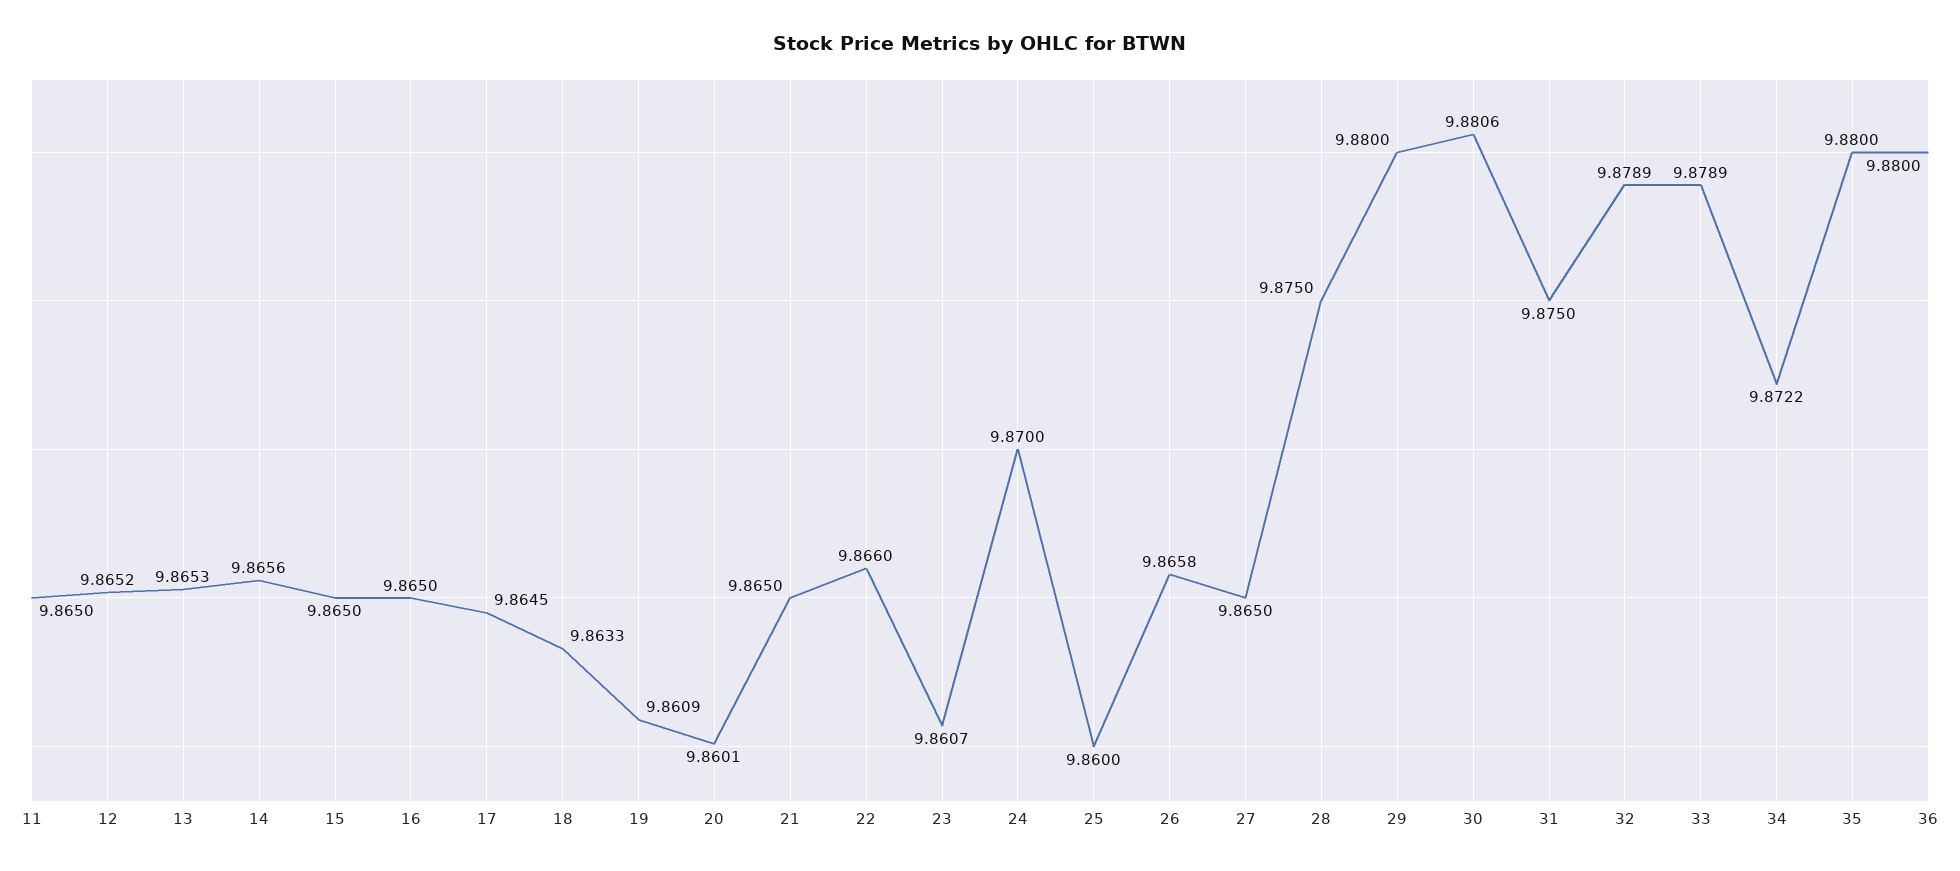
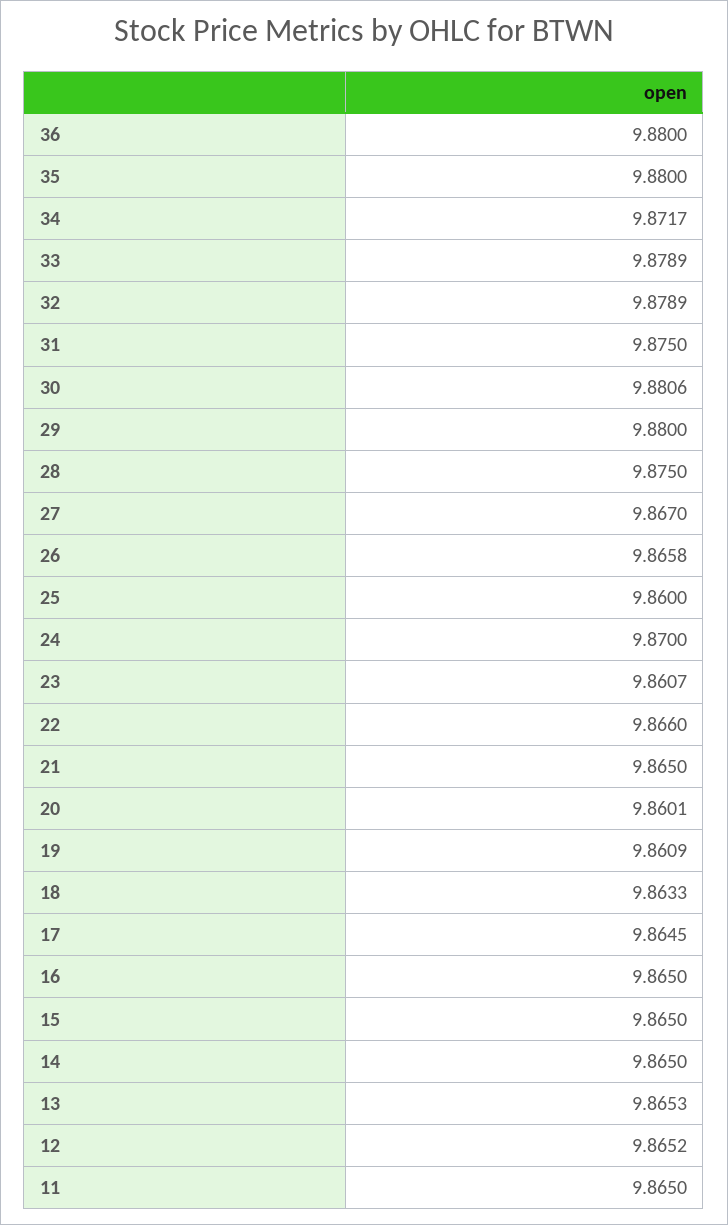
  {
    "11": 9.865,
    "12": 9.8652,
    "13": 9.8653,
-   "14": 9.8656,
+   "14": 9.865,
    "15": 9.865,
    "16": 9.865,
    "17": 9.8645,
    "18": 9.8633,
    "19": 9.8609,
    "20": 9.8601,
    "21": 9.865,
    "22": 9.866,
    "23": 9.8607,
    "24": 9.87,
    "25": 9.86,
    "26": 9.8658,
-   "27": 9.865,
+   "27": 9.867,
    "28": 9.875,
    "29": 9.88,
    "30": 9.8806,
    "31": 9.875,
    "32": 9.8789,
    "33": 9.8789,
-   "34": 9.8722,
+   "34": 9.8717,
    "35": 9.88,
    "36": 9.88
  }

